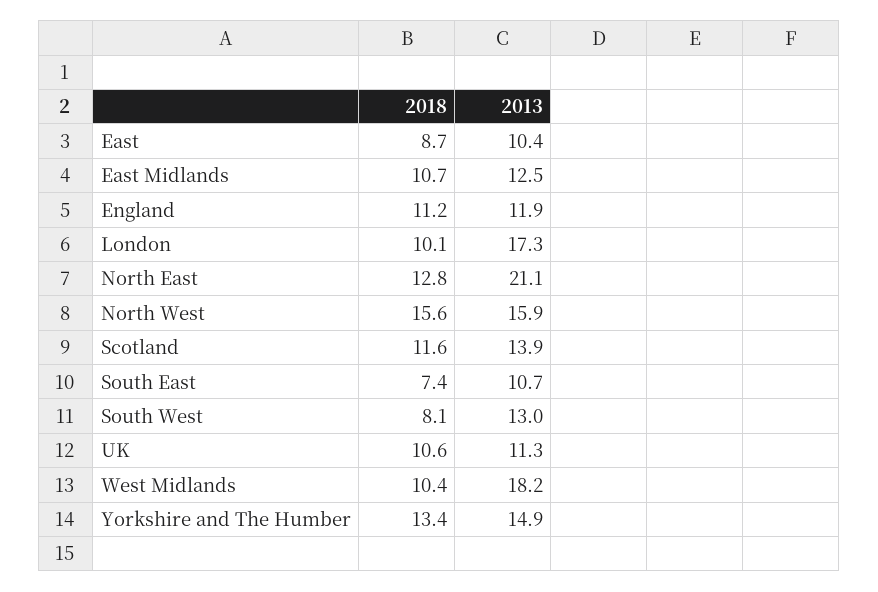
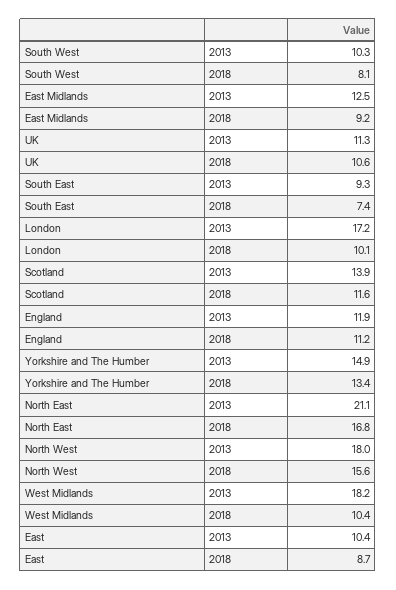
  {
    "2018": {
      "East": 8.7,
-     "East Midlands": 10.7,
+     "East Midlands": 9.2,
      "England": 11.2,
      "London": 10.1,
-     "North East": 12.8,
+     "North East": 16.8,
      "North West": 15.6,
      "Scotland": 11.6,
      "South East": 7.4,
      "South West": 8.1,
      "UK": 10.6,
      "West Midlands": 10.4,
      "Yorkshire and The Humber": 13.4
    },
    "2013": {
      "East": 10.4,
      "East Midlands": 12.5,
      "England": 11.9,
-     "London": 17.3,
+     "London": 17.2,
      "North East": 21.1,
-     "North West": 15.9,
+     "North West": 18,
      "Scotland": 13.9,
-     "South East": 10.7,
+     "South East": 9.3,
-     "South West": 13,
+     "South West": 10.3,
      "UK": 11.3,
      "West Midlands": 18.2,
      "Yorkshire and The Humber": 14.9
    }
  }

